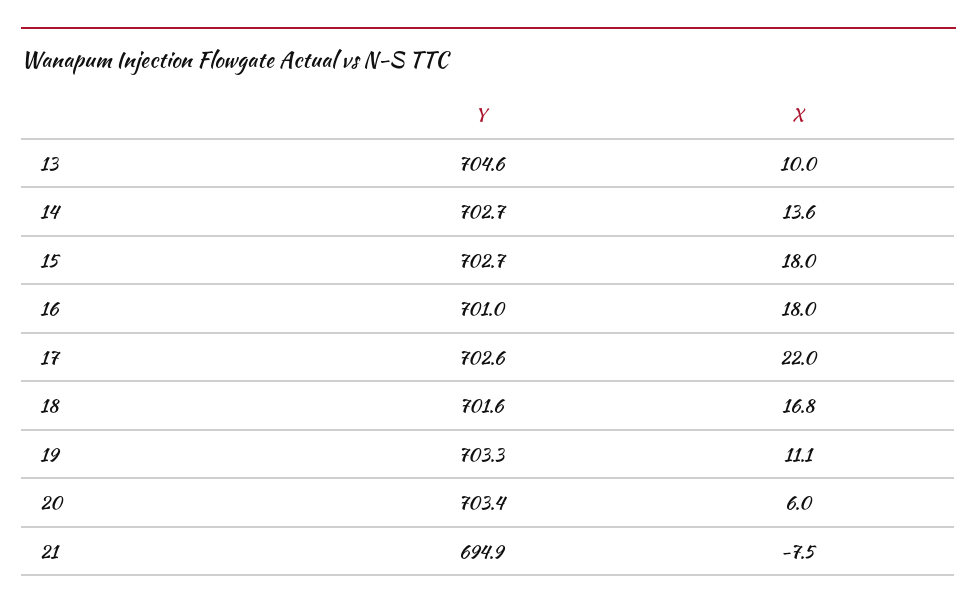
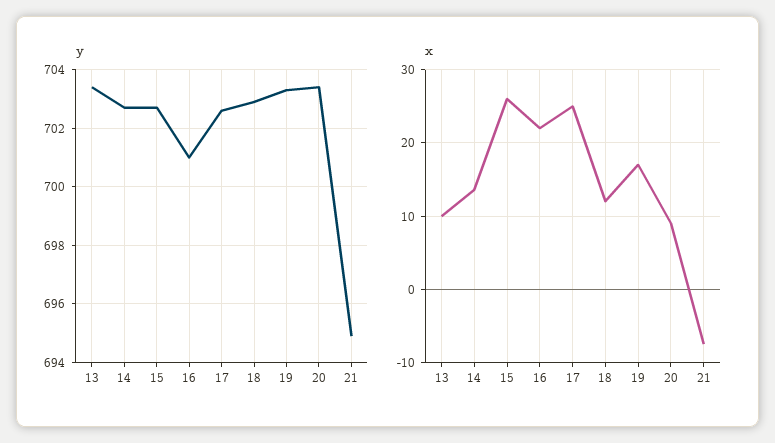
  {
    "Y": {
-     "13": 704.6,
+     "13": 703.5,
      "14": 702.7,
      "15": 702.7,
      "16": 701,
      "17": 702.6,
-     "18": 701.6,
+     "18": 703,
      "19": 703.3,
      "20": 703.4,
      "21": 694.9
    },
    "X": {
      "13": 10,
      "14": 13.6,
-     "15": 18,
+     "15": 26,
-     "16": 18,
+     "16": 22,
-     "17": 22,
+     "17": 25,
-     "18": 16.8,
+     "18": 12,
-     "19": 11.1,
+     "19": 17,
-     "20": 6,
+     "20": 9,
      "21": -7.5
    }
  }

